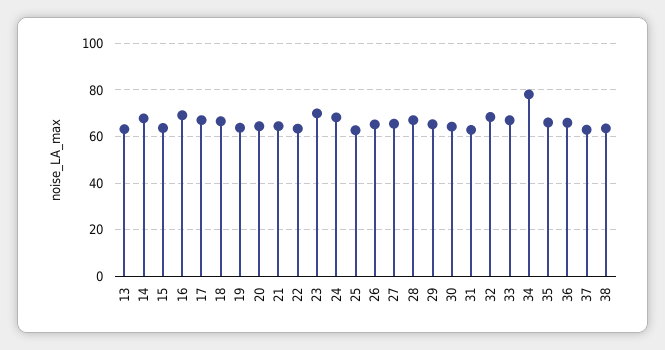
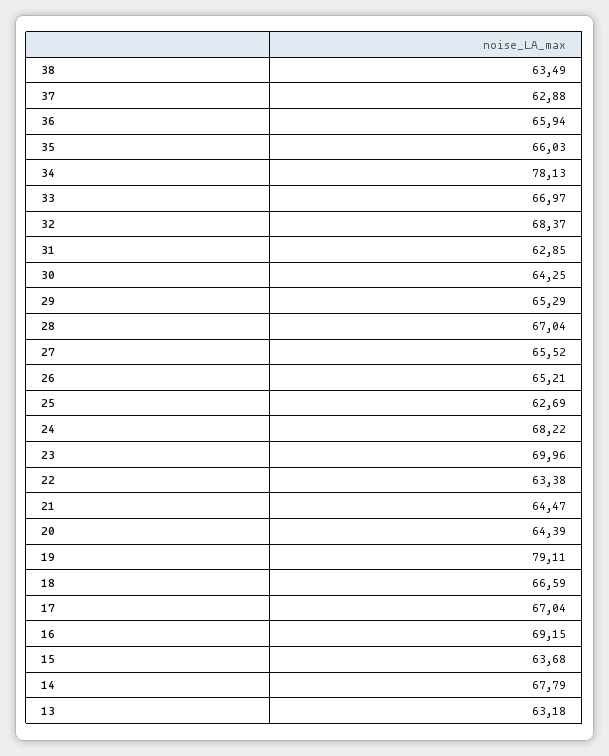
  {
    "13": 63.18,
    "14": 67.79,
    "15": 63.68,
    "16": 69.15,
    "17": 67.04,
    "18": 66.59,
-   "19": 65,
+   "19": 79.11,
    "20": 64.39,
    "21": 64.47,
    "22": 63.38,
    "23": 69.96,
    "24": 68.22,
    "25": 62.69,
    "26": 65.21,
    "27": 65.52,
    "28": 67.04,
    "29": 65.29,
    "30": 64.25,
    "31": 62.85,
    "32": 68.37,
    "33": 66.97,
    "34": 78.13,
    "35": 66.03,
    "36": 65.94,
    "37": 62.88,
    "38": 63.49
  }

